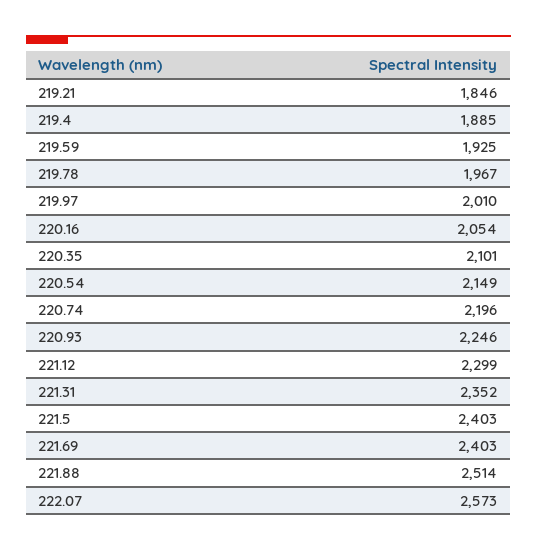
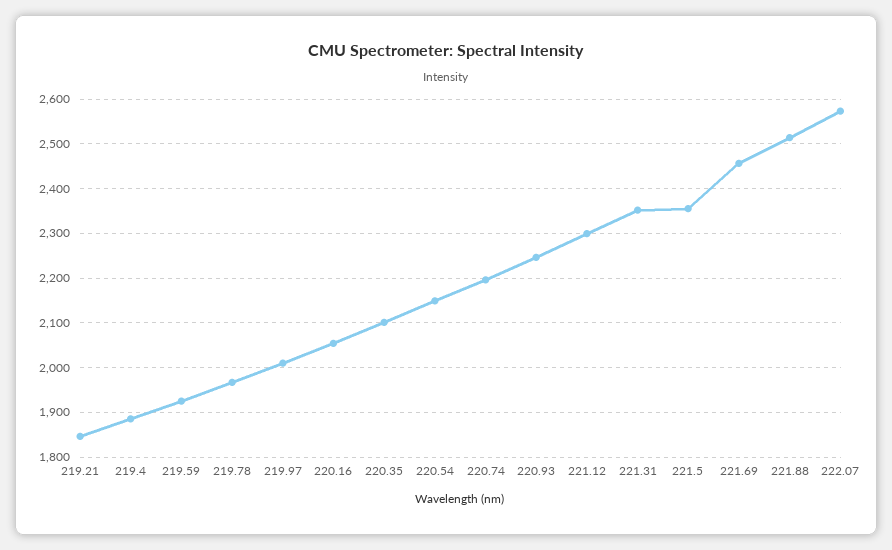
  {
    "219.21": 1846,
    "219.4": 1885,
    "219.59": 1925,
    "219.78": 1967,
    "219.97": 2010,
    "220.16": 2054,
    "220.35": 2101,
    "220.54": 2149,
    "220.74": 2196,
    "220.93": 2246,
    "221.12": 2299,
    "221.31": 2352,
-   "221.5": 2403,
+   "221.5": 2360,
-   "221.69": 2403,
+   "221.69": 2460,
    "221.88": 2514,
    "222.07": 2573
  }

